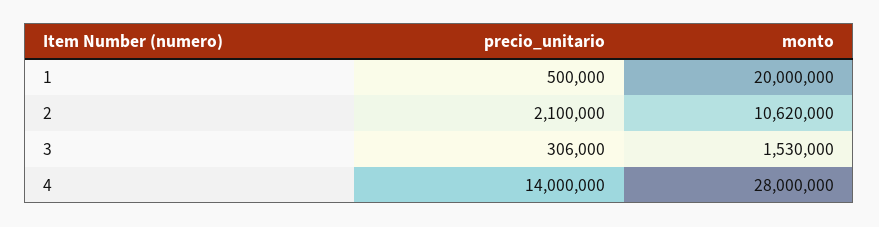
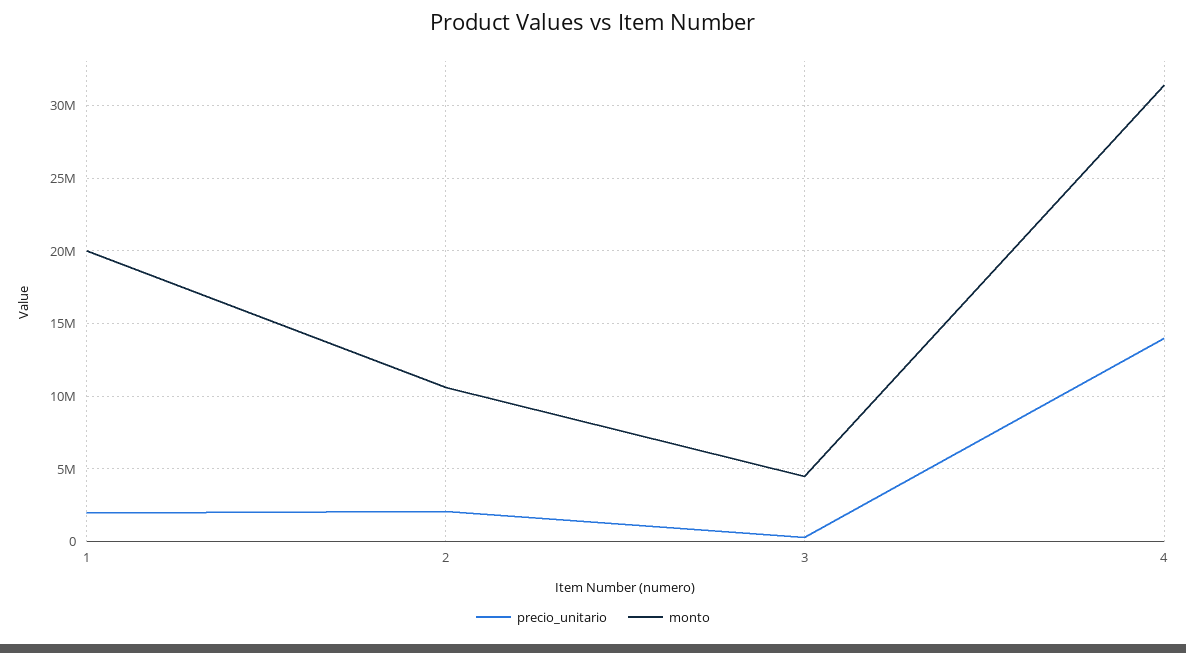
  {
    "precio_unitario": {
-     "1": 500000,
+     "1": 2000000,
      "2": 2100000,
      "3": 306000,
      "4": 14000000
    },
    "monto": {
      "1": 20000000,
      "2": 10620000,
-     "3": 1530000,
+     "3": 4500000,
-     "4": 28000000
+     "4": 31500000
    }
  }

